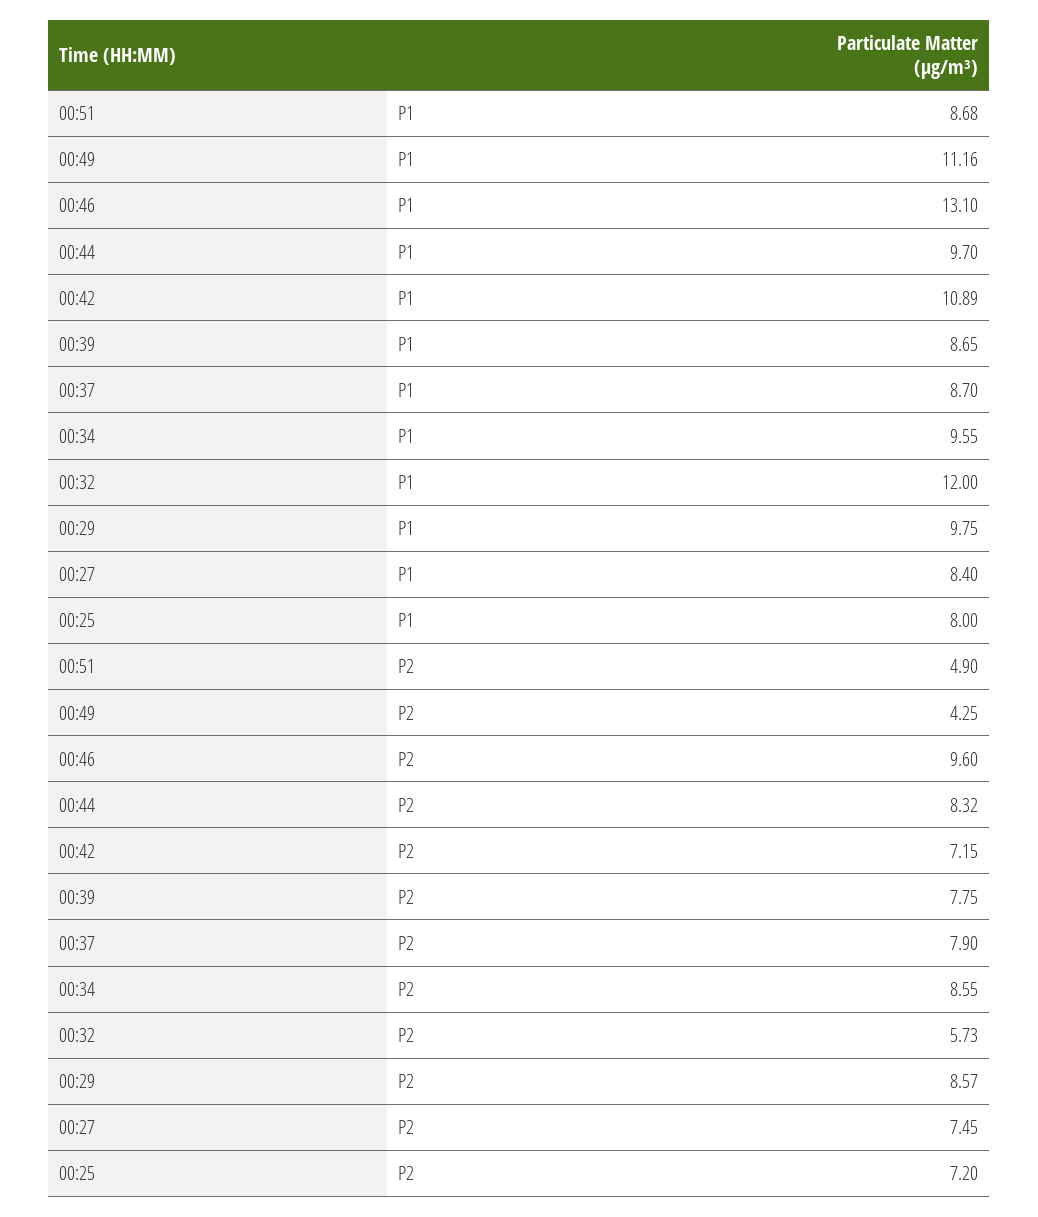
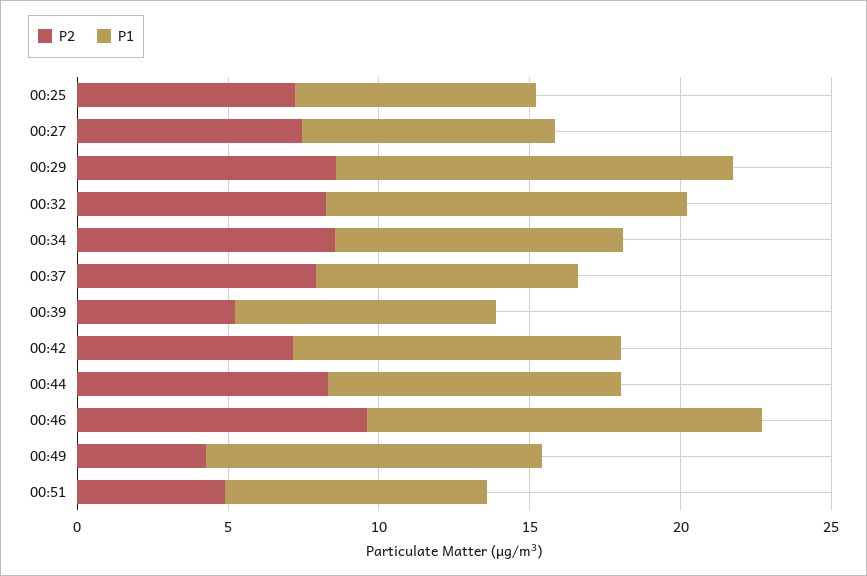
  {
    "P1": {
      "00:51": 8.68,
      "00:49": 11.16,
      "00:46": 13.1,
      "00:44": 9.7,
      "00:42": 10.89,
      "00:39": 8.65,
      "00:37": 8.7,
      "00:34": 9.55,
      "00:32": 12,
-     "00:29": 9.75,
+     "00:29": 13,
      "00:27": 8.4,
      "00:25": 8
    },
    "P2": {
      "00:51": 4.9,
      "00:49": 4.25,
      "00:46": 9.6,
      "00:44": 8.32,
      "00:42": 7.15,
-     "00:39": 7.75,
+     "00:39": 5,
      "00:37": 7.9,
      "00:34": 8.55,
-     "00:32": 5.73,
+     "00:32": 8,
      "00:29": 8.57,
      "00:27": 7.45,
      "00:25": 7.2
    }
  }

